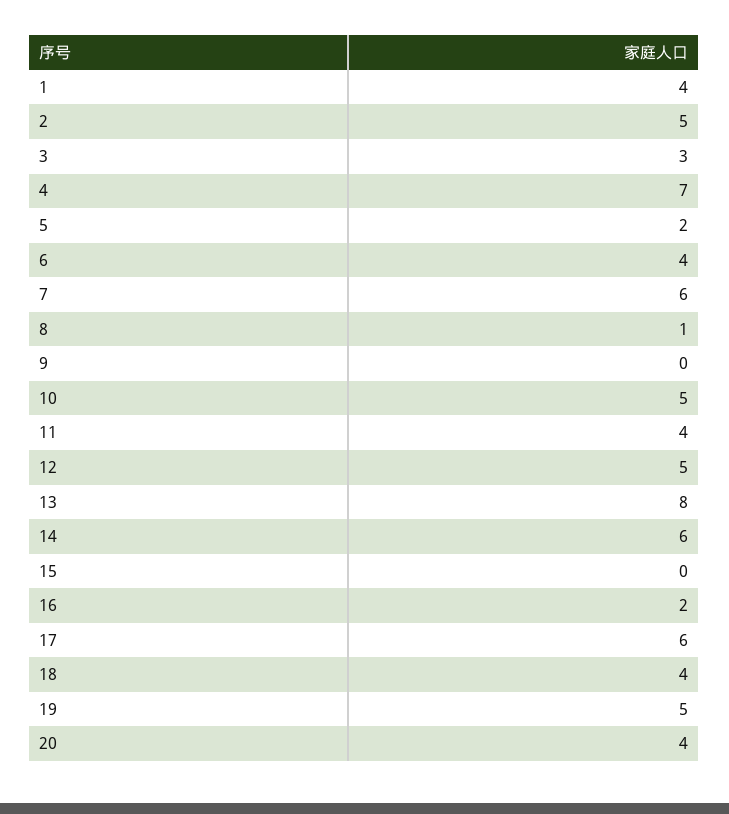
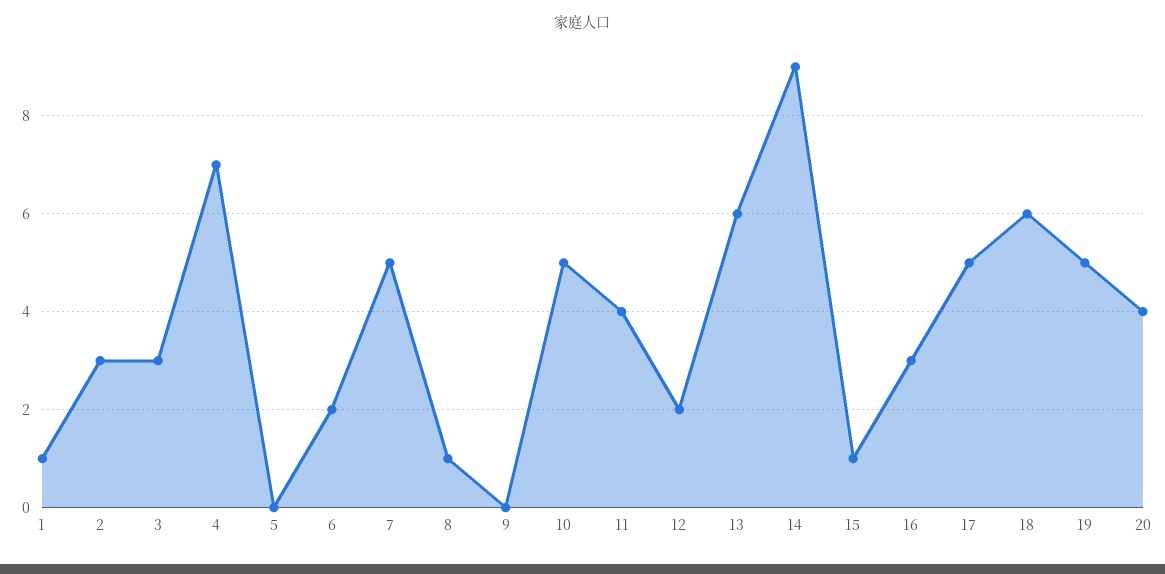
  {
-   "1": 4,
+   "1": 1,
-   "2": 5,
+   "2": 3,
    "3": 3,
    "4": 7,
-   "5": 2,
+   "5": 0,
-   "6": 4,
+   "6": 2,
-   "7": 6,
+   "7": 5,
    "8": 1,
    "9": 0,
    "10": 5,
    "11": 4,
-   "12": 5,
+   "12": 2,
-   "13": 8,
+   "13": 6,
-   "14": 6,
+   "14": 9,
-   "15": 0,
+   "15": 1,
-   "16": 2,
+   "16": 3,
-   "17": 6,
+   "17": 5,
-   "18": 4,
+   "18": 6,
    "19": 5,
    "20": 4
  }

